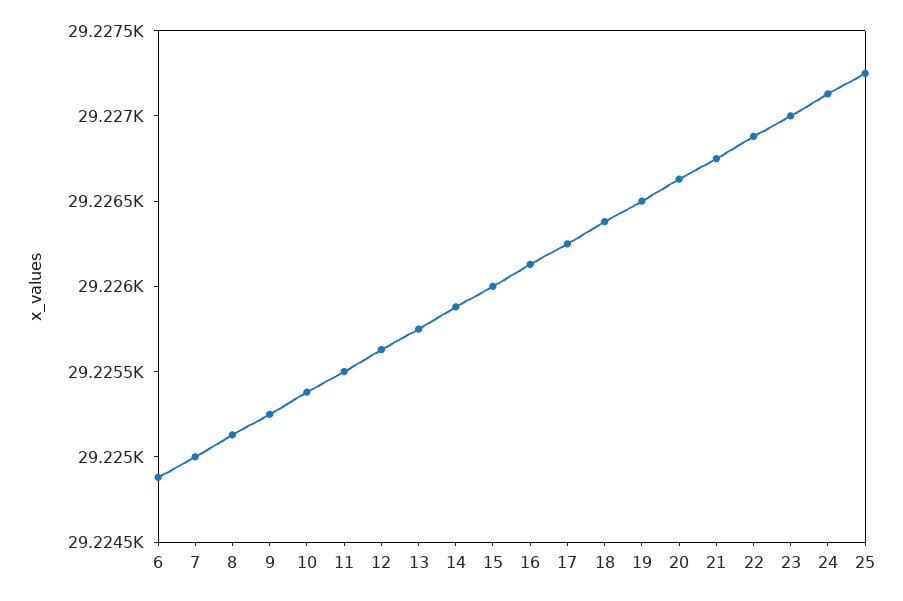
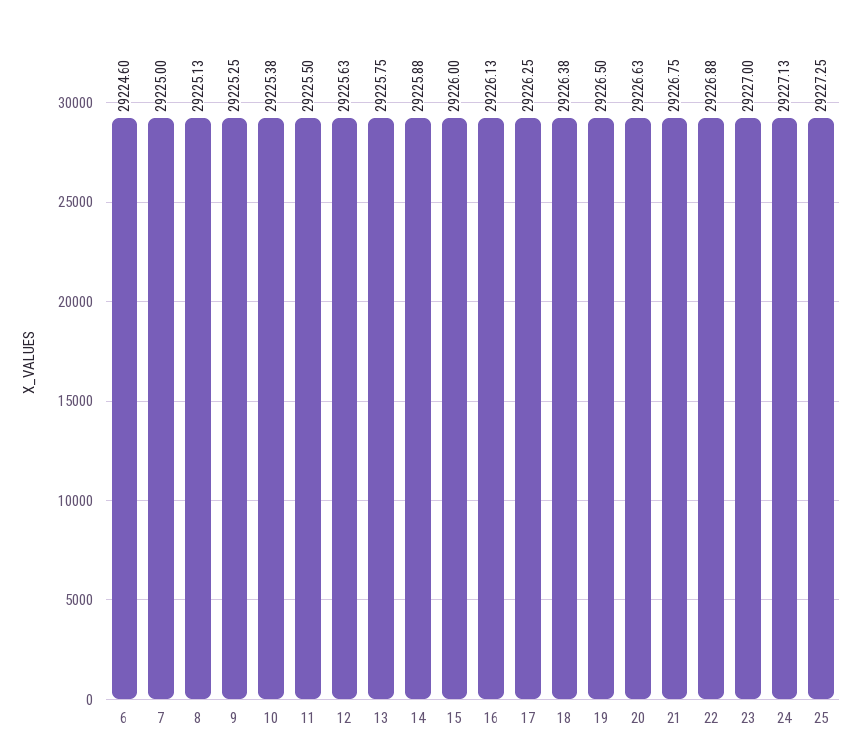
  {
-   "6": 29224.9,
+   "6": 29224.6,
    "7": 29225,
    "8": 29225.13,
    "9": 29225.25,
    "10": 29225.38,
    "11": 29225.5,
    "12": 29225.63,
    "13": 29225.75,
    "14": 29225.88,
    "15": 29226,
    "16": 29226.13,
    "17": 29226.25,
    "18": 29226.38,
    "19": 29226.5,
    "20": 29226.63,
    "21": 29226.75,
    "22": 29226.88,
    "23": 29227,
    "24": 29227.13,
    "25": 29227.25
  }

